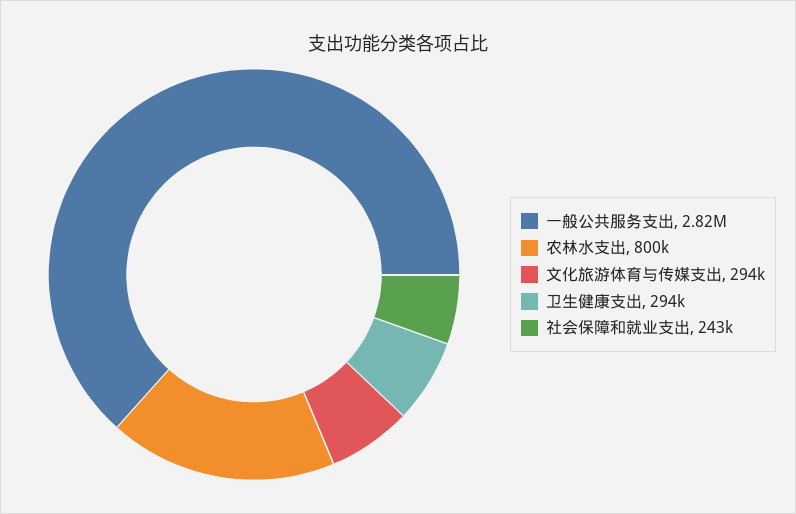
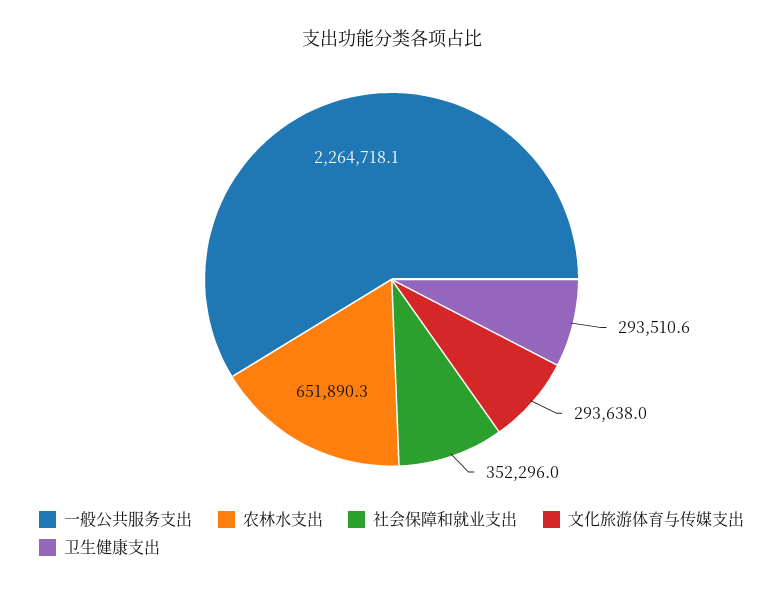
  {
-   "一般公共服务支出": 2820000,
+   "一般公共服务支出": 2264718.1,
-   "农林水支出": 800000,
+   "农林水支出": 651890.3,
    "文化旅游体育与传媒支出": 293638,
    "卫生健康支出": 293510.6,
-   "社会保障和就业支出": 243000
+   "社会保障和就业支出": 352296
  }

